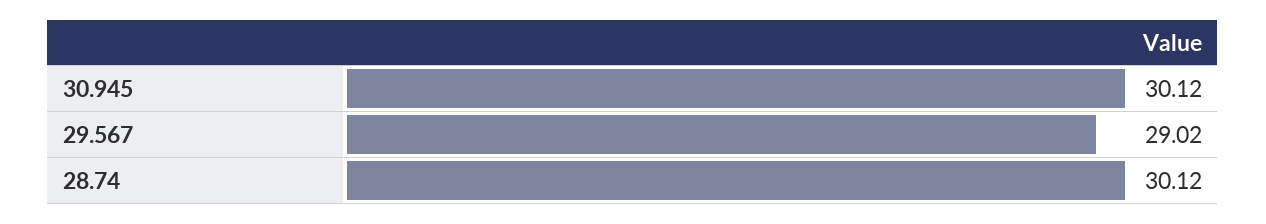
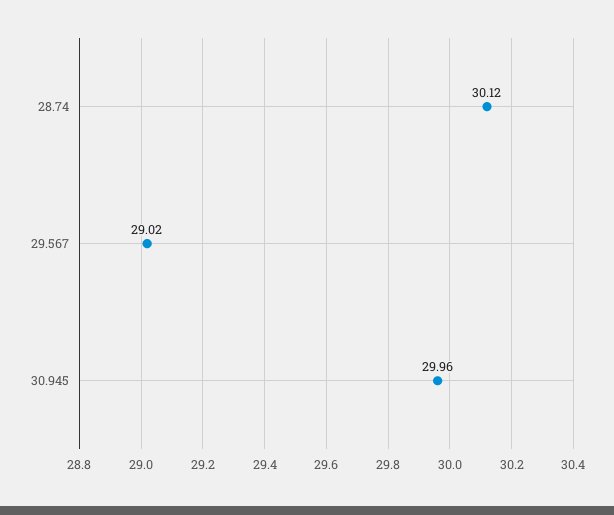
  {
-   "30.945": 30.12,
+   "30.945": 29.96,
    "29.567": 29.02,
    "28.74": 30.12
  }

